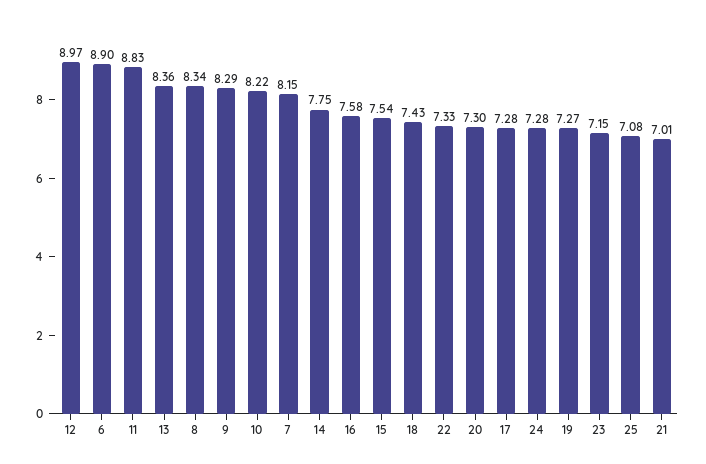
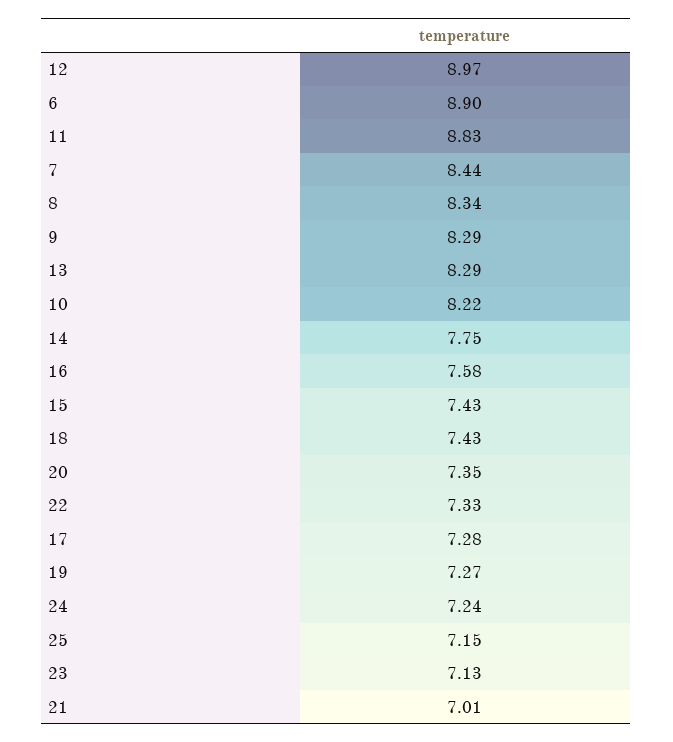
  {
    "12": 8.97,
    "6": 8.9,
    "11": 8.83,
-   "13": 8.36,
+   "13": 8.29,
    "8": 8.34,
    "9": 8.29,
    "10": 8.22,
-   "7": 8.15,
+   "7": 8.44,
    "14": 7.75,
    "16": 7.58,
-   "15": 7.54,
+   "15": 7.43,
    "18": 7.43,
    "22": 7.33,
-   "20": 7.3,
+   "20": 7.35,
    "17": 7.28,
-   "24": 7.28,
+   "24": 7.24,
    "19": 7.27,
-   "23": 7.15,
+   "23": 7.13,
-   "25": 7.08,
+   "25": 7.15,
    "21": 7.01
  }

